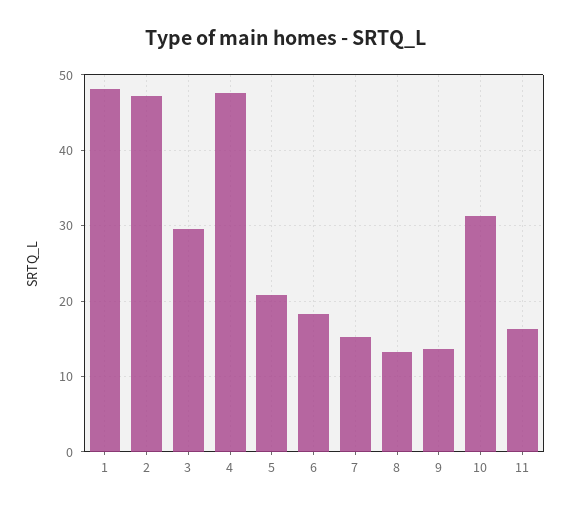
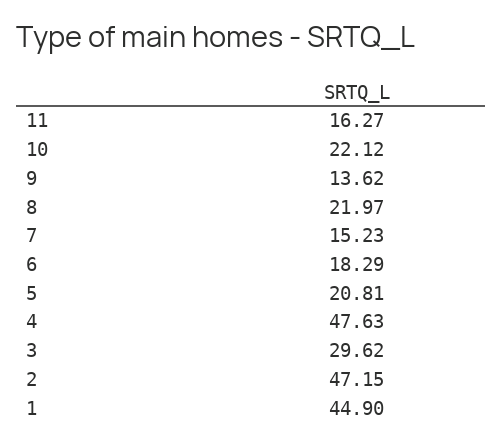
  {
-   "1": 48,
+   "1": 44.9,
    "2": 47.15,
    "3": 29.62,
    "4": 47.63,
    "5": 20.81,
    "6": 18.29,
    "7": 15.23,
-   "8": 13,
+   "8": 21.97,
    "9": 13.62,
-   "10": 31,
+   "10": 22.12,
    "11": 16.27
  }

